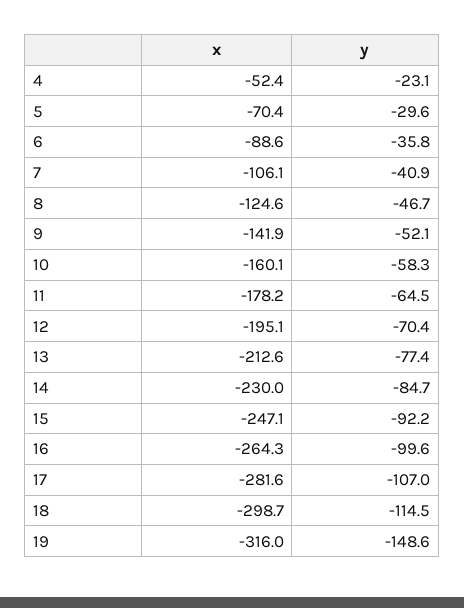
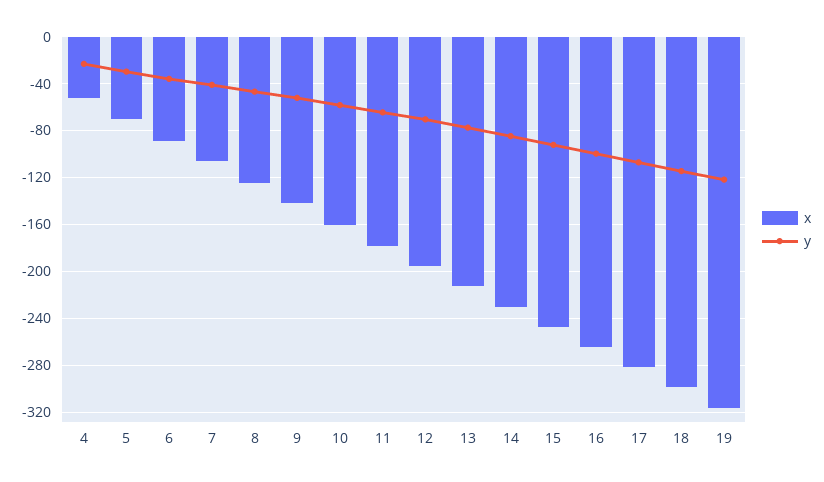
  {
    "x": {
      "4": -52.4,
      "5": -70.4,
      "6": -88.6,
      "7": -106.1,
      "8": -124.6,
      "9": -141.9,
      "10": -160.1,
      "11": -178.2,
      "12": -195.1,
      "13": -212.6,
      "14": -230,
      "15": -247.1,
      "16": -264.3,
      "17": -281.6,
      "18": -298.7,
      "19": -316
    },
    "y": {
      "4": -23.1,
      "5": -29.6,
      "6": -35.8,
      "7": -40.9,
      "8": -46.7,
      "9": -52.1,
      "10": -58.3,
      "11": -64.5,
      "12": -70.4,
      "13": -77.4,
      "14": -84.7,
      "15": -92.2,
      "16": -99.6,
      "17": -107,
      "18": -114.5,
-     "19": -148.6
+     "19": -120
    }
  }

